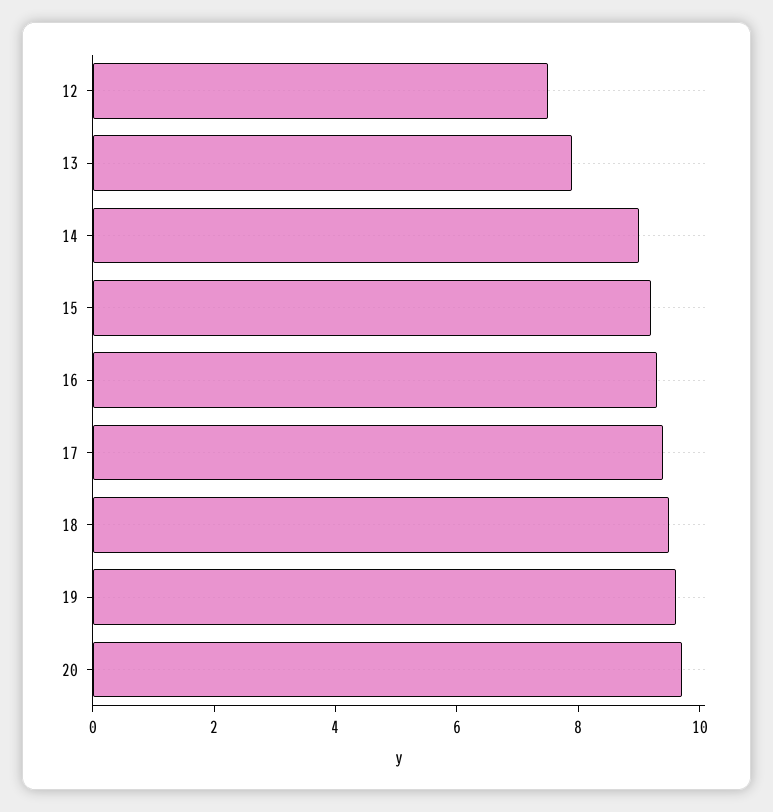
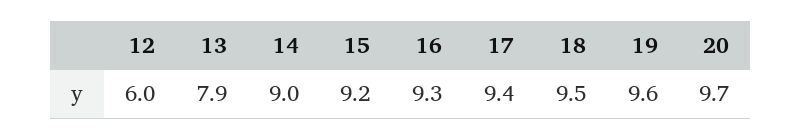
  {
-   "12": 7.5,
+   "12": 6,
    "13": 7.9,
    "14": 9,
    "15": 9.2,
    "16": 9.3,
    "17": 9.4,
    "18": 9.5,
    "19": 9.6,
    "20": 9.7
  }

